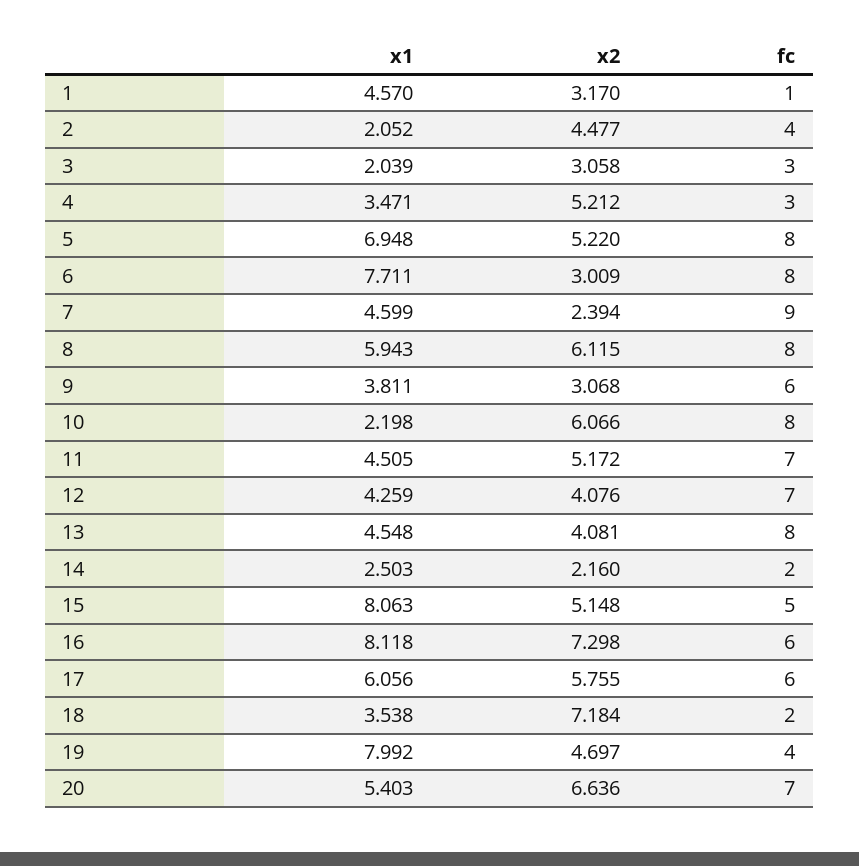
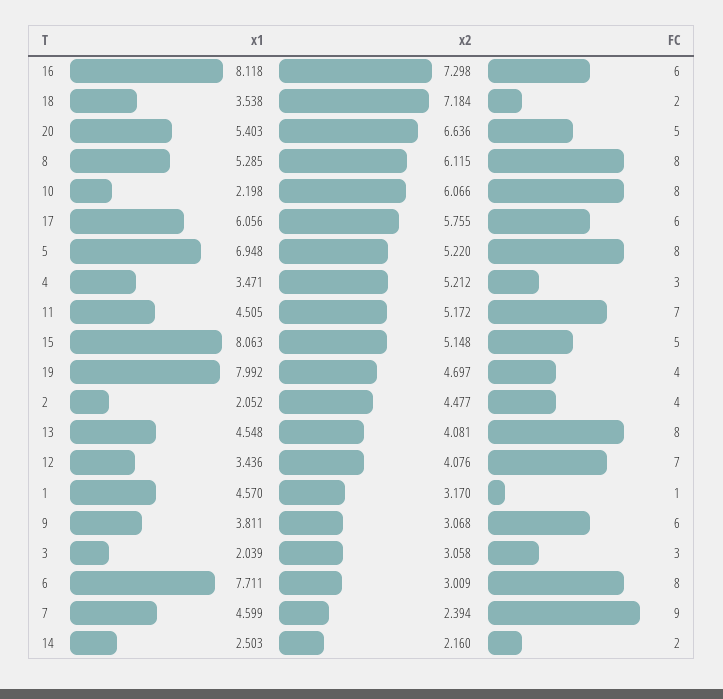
  {
    "x1": {
      "1": 4.57,
      "2": 2.052,
      "3": 2.039,
      "4": 3.471,
      "5": 6.948,
      "6": 7.711,
      "7": 4.599,
-     "8": 5.943,
+     "8": 5.285,
      "9": 3.811,
      "10": 2.198,
      "11": 4.505,
-     "12": 4.259,
+     "12": 3.436,
      "13": 4.548,
      "14": 2.503,
      "15": 8.063,
      "16": 8.118,
      "17": 6.056,
      "18": 3.538,
      "19": 7.992,
      "20": 5.403
    },
    "x2": {
      "1": 3.17,
      "2": 4.477,
      "3": 3.058,
      "4": 5.212,
      "5": 5.22,
      "6": 3.009,
      "7": 2.394,
      "8": 6.115,
      "9": 3.068,
      "10": 6.066,
      "11": 5.172,
      "12": 4.076,
      "13": 4.081,
      "14": 2.16,
      "15": 5.148,
      "16": 7.298,
      "17": 5.755,
      "18": 7.184,
      "19": 4.697,
      "20": 6.636
    },
    "fc": {
      "1": 1,
      "2": 4,
      "3": 3,
      "4": 3,
      "5": 8,
      "6": 8,
      "7": 9,
      "8": 8,
      "9": 6,
      "10": 8,
      "11": 7,
      "12": 7,
      "13": 8,
      "14": 2,
      "15": 5,
      "16": 6,
      "17": 6,
      "18": 2,
      "19": 4,
-     "20": 7
+     "20": 5
    }
  }

